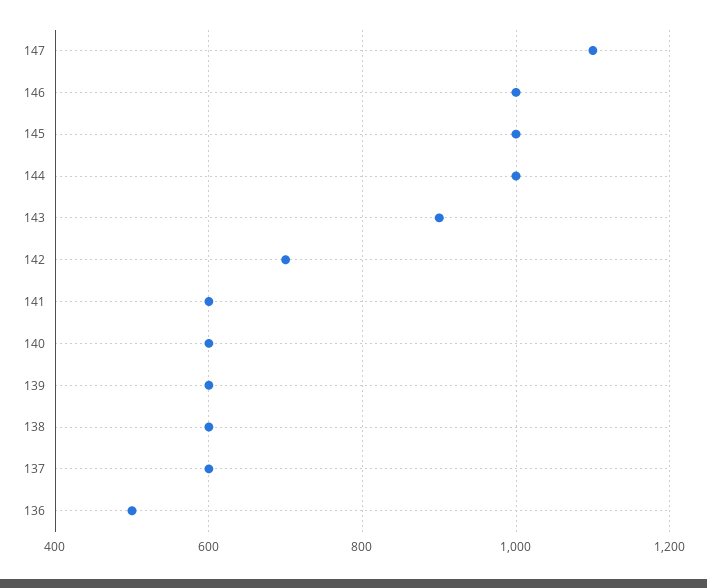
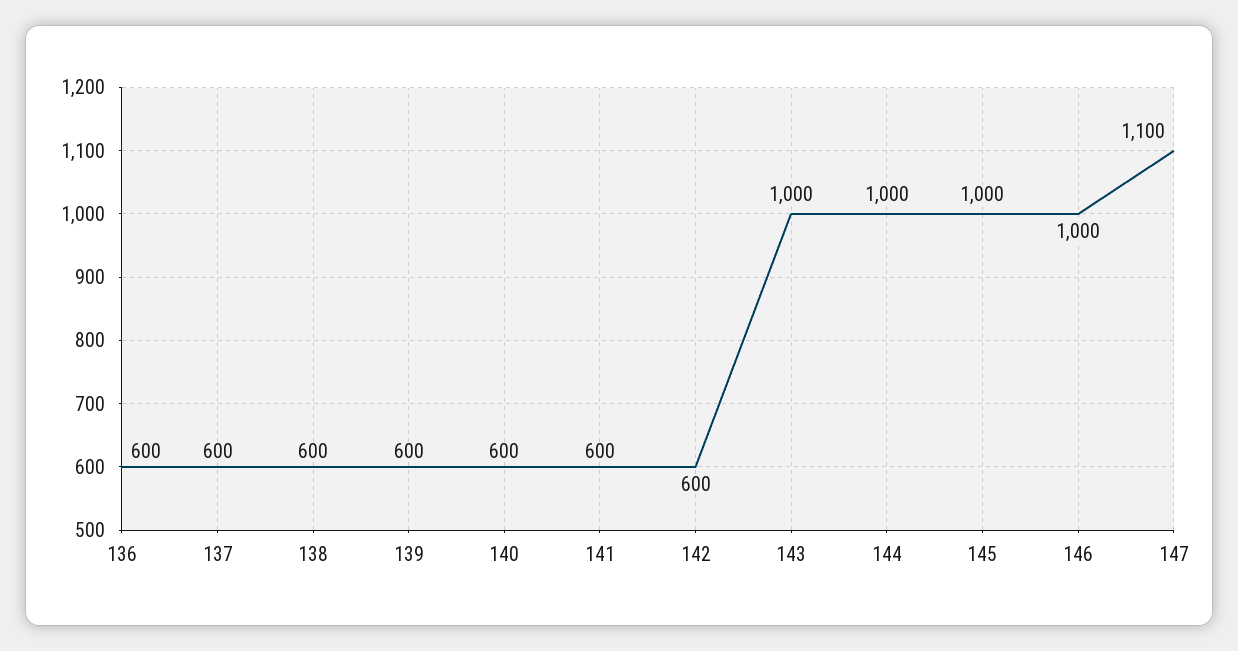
  {
    "147": 1100,
    "146": 1000,
    "145": 1000,
    "144": 1000,
-   "143": 900,
+   "143": 1000,
-   "142": 700,
+   "142": 600,
    "141": 600,
    "140": 600,
    "139": 600,
    "138": 600,
    "137": 600,
-   "136": 500
+   "136": 600
  }

